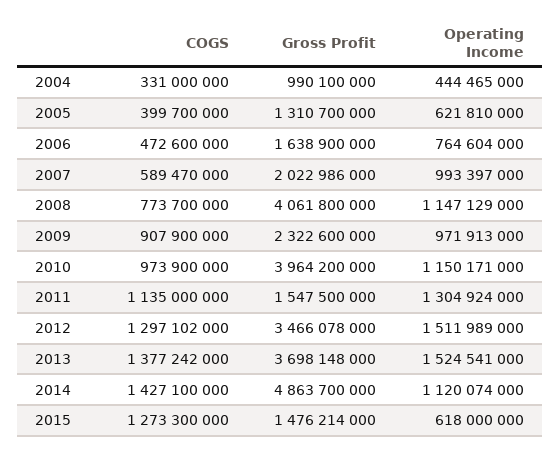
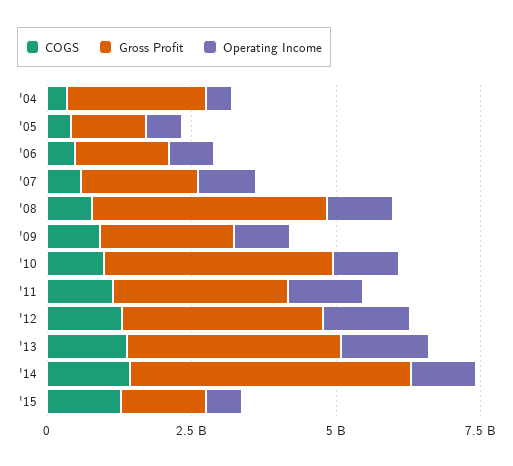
  {
    "COGS": {
      "2004": 331000000,
      "2005": 399700000,
      "2006": 472600000,
      "2007": 589470000,
      "2008": 773700000,
      "2009": 907900000,
      "2010": 973900000,
      "2011": 1135000000,
      "2012": 1297102000,
      "2013": 1377242000,
      "2014": 1427100000,
      "2015": 1273300000
    },
    "Gross Profit": {
-     "2004": 990100000,
+     "2004": 2500000000,
      "2005": 1310700000,
      "2006": 1638900000,
      "2007": 2022986000,
      "2008": 4061800000,
      "2009": 2322600000,
      "2010": 3964200000,
-     "2011": 1547500000,
+     "2011": 3000000000,
      "2012": 3466078000,
      "2013": 3698148000,
      "2014": 4863700000,
      "2015": 1476214000
    },
    "Operating Income": {
      "2004": 444465000,
      "2005": 621810000,
      "2006": 764604000,
      "2007": 993397000,
      "2008": 1147129000,
      "2009": 971913000,
      "2010": 1150171000,
      "2011": 1304924000,
      "2012": 1511989000,
      "2013": 1524541000,
      "2014": 1120074000,
      "2015": 618000000
    }
  }

